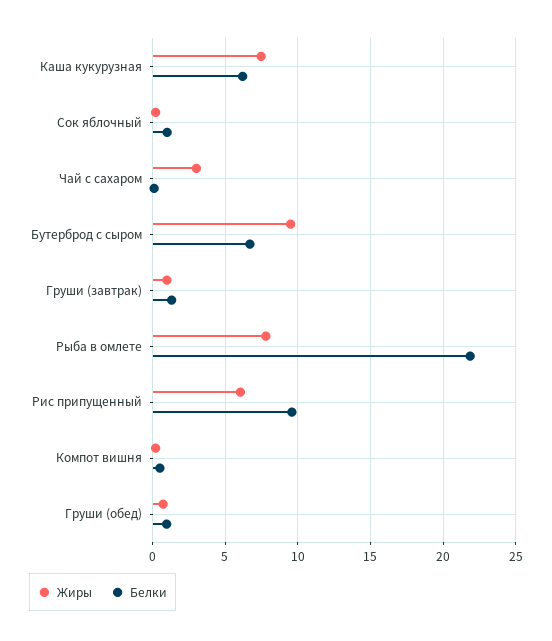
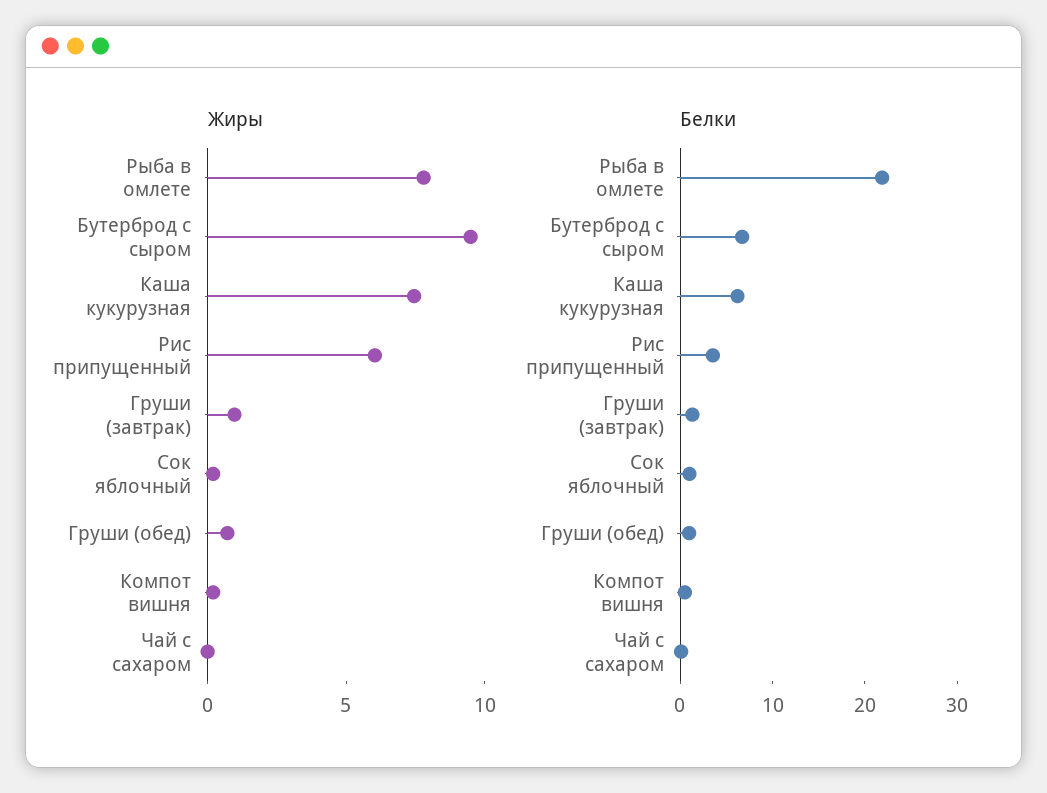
  {
    "Жиры": {
      "Каша кукурузная": 7.5,
      "Сок яблочный": 0,
-     "Чай с сахаром": 3,
+     "Чай с сахаром": 0,
      "Бутерброд с сыром": 9.5,
      "Груши (завтрак)": 1,
      "Рыба в омлете": 8,
      "Рис припущенный": 6,
      "Компот вишня": 0,
      "Груши (обед)": 0.5
    },
    "Белки": {
      "Каша кукурузная": 6,
      "Сок яблочный": 1,
      "Чай с сахаром": 0,
      "Бутерброд с сыром": 6.5,
      "Груши (завтрак)": 1.5,
      "Рыба в омлете": 22,
-     "Рис припущенный": 9.5,
+     "Рис припущенный": 4,
      "Компот вишня": 0.5,
      "Груши (обед)": 1
    }
  }

